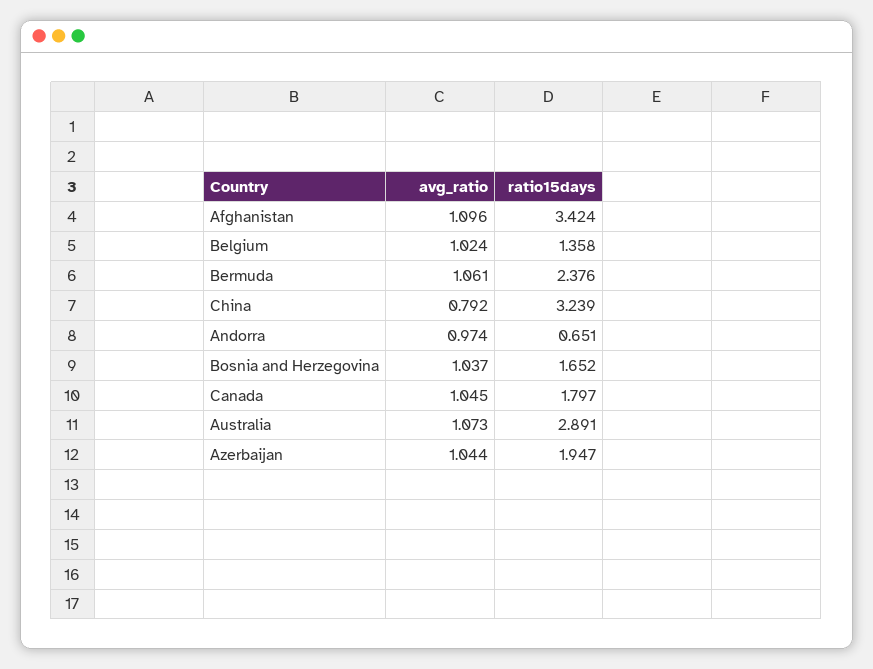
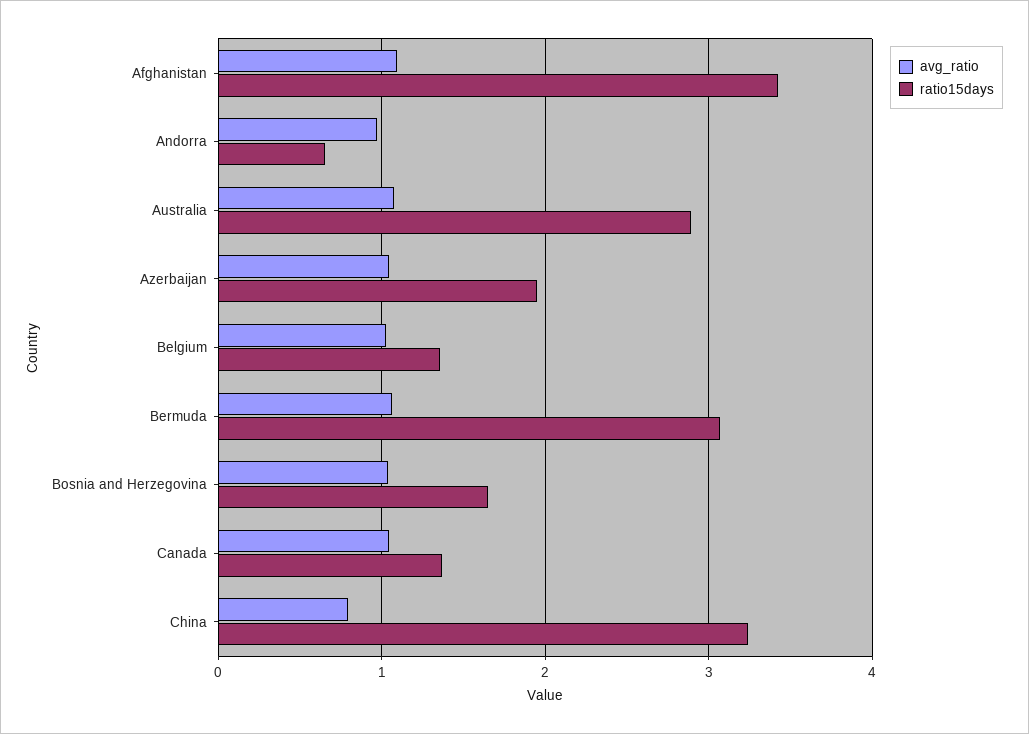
  {
    "avg_ratio": {
      "Afghanistan": 1.096,
      "Belgium": 1.024,
      "Bermuda": 1.061,
      "China": 0.792,
      "Andorra": 0.974,
      "Bosnia and Herzegovina": 1.037,
      "Canada": 1.045,
      "Australia": 1.073,
      "Azerbaijan": 1.044
    },
    "ratio15days": {
      "Afghanistan": 3.424,
      "Belgium": 1.358,
-     "Bermuda": 2.376,
+     "Bermuda": 3.1,
      "China": 3.239,
      "Andorra": 0.651,
      "Bosnia and Herzegovina": 1.652,
-     "Canada": 1.797,
+     "Canada": 1.4,
      "Australia": 2.891,
      "Azerbaijan": 1.947
    }
  }

